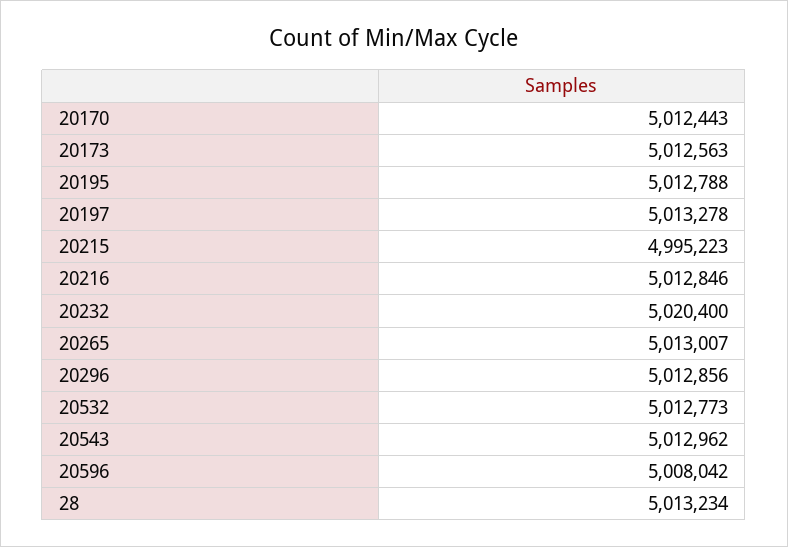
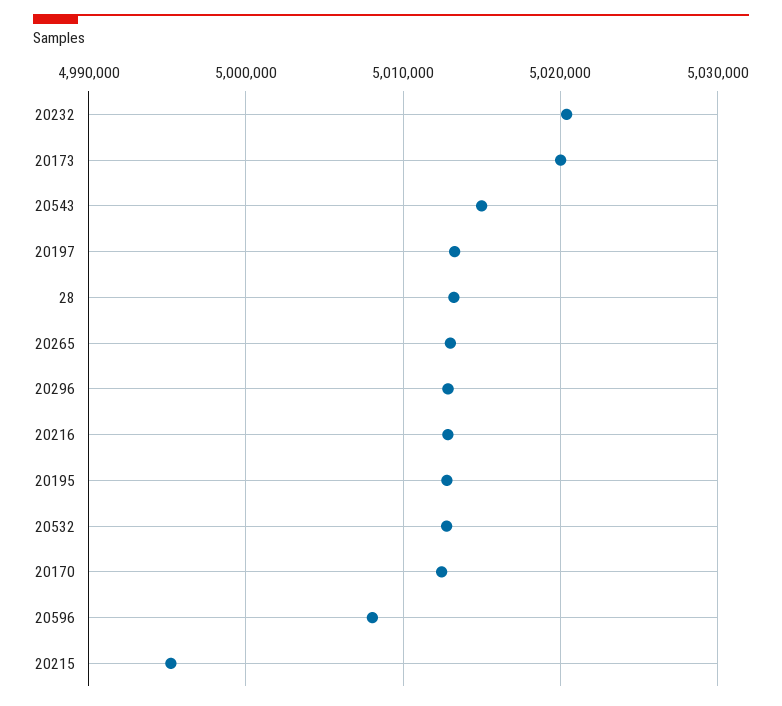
  {
    "20170": 5012443,
-   "20173": 5012563,
+   "20173": 5020000,
    "20195": 5012788,
    "20197": 5013278,
    "20215": 4995223,
    "20216": 5012846,
    "20232": 5020400,
    "20265": 5013007,
    "20296": 5012856,
    "20532": 5012773,
-   "20543": 5012962,
+   "20543": 5015000,
    "20596": 5008042,
    "28": 5013234
  }

